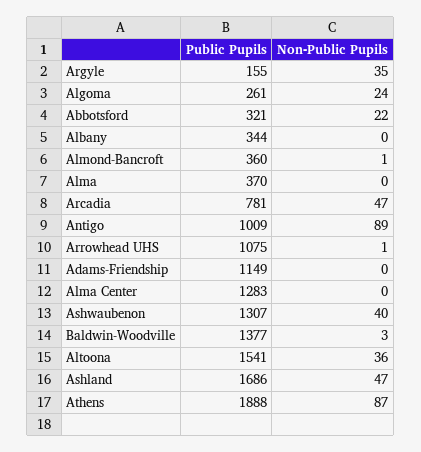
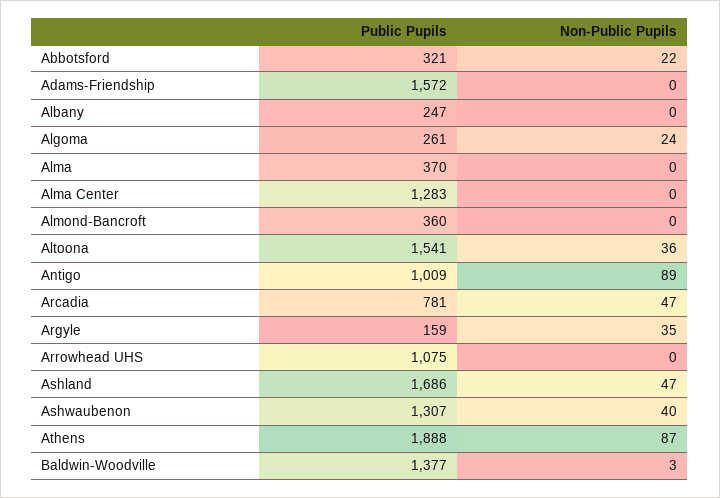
  {
    "Public Pupils": {
-     "Argyle": 155,
+     "Argyle": 159,
      "Algoma": 261,
      "Abbotsford": 321,
-     "Albany": 344,
+     "Albany": 247,
      "Almond-Bancroft": 360,
      "Alma": 370,
      "Arcadia": 781,
      "Antigo": 1009,
      "Arrowhead UHS": 1075,
-     "Adams-Friendship": 1149,
+     "Adams-Friendship": 1572,
      "Alma Center": 1283,
      "Ashwaubenon": 1307,
      "Baldwin-Woodville": 1377,
      "Altoona": 1541,
      "Ashland": 1686,
      "Athens": 1888
    },
    "Non-Public Pupils": {
      "Argyle": 35,
      "Algoma": 24,
      "Abbotsford": 22,
      "Albany": 0,
-     "Almond-Bancroft": 1,
+     "Almond-Bancroft": 0,
      "Alma": 0,
      "Arcadia": 47,
      "Antigo": 89,
-     "Arrowhead UHS": 1,
+     "Arrowhead UHS": 0,
      "Adams-Friendship": 0,
      "Alma Center": 0,
      "Ashwaubenon": 40,
      "Baldwin-Woodville": 3,
      "Altoona": 36,
      "Ashland": 47,
      "Athens": 87
    }
  }

